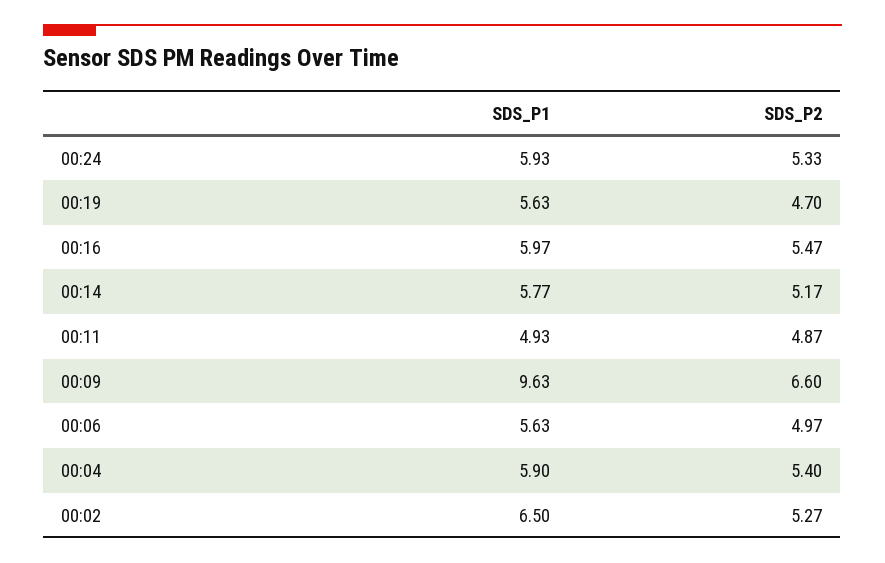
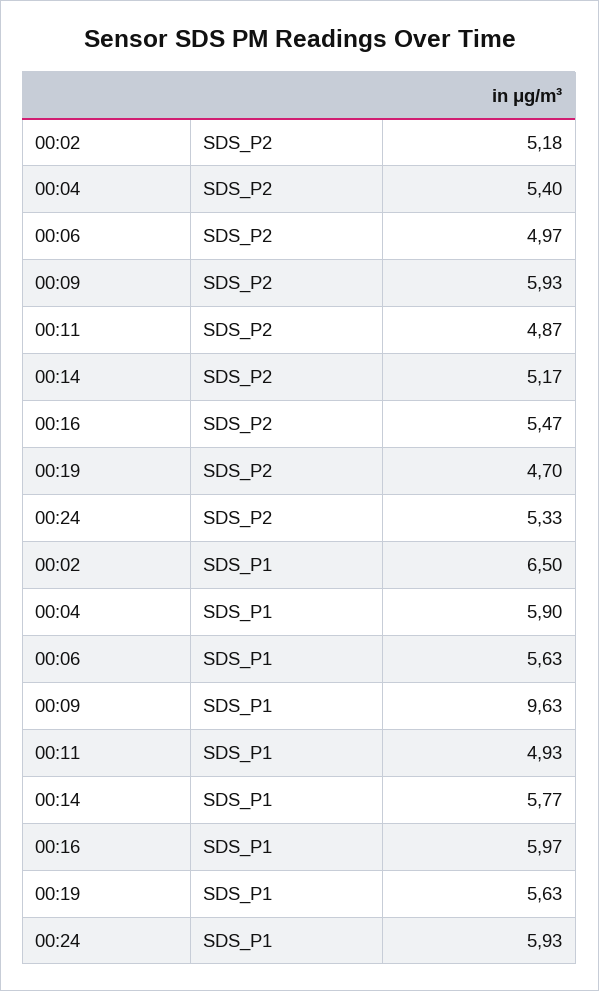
  {
    "SDS_P1": {
      "00:24": 5.93,
      "00:19": 5.63,
      "00:16": 5.97,
      "00:14": 5.77,
      "00:11": 4.93,
      "00:09": 9.63,
      "00:06": 5.63,
      "00:04": 5.9,
      "00:02": 6.5
    },
    "SDS_P2": {
      "00:24": 5.33,
      "00:19": 4.7,
      "00:16": 5.47,
      "00:14": 5.17,
      "00:11": 4.87,
-     "00:09": 6.6,
+     "00:09": 5.93,
      "00:06": 4.97,
      "00:04": 5.4,
-     "00:02": 5.27
+     "00:02": 5.18
    }
  }

